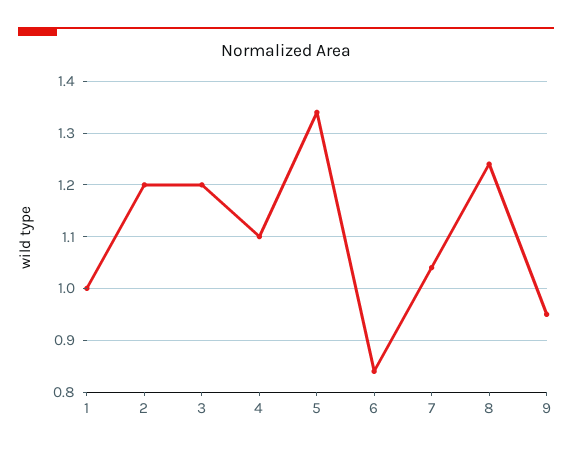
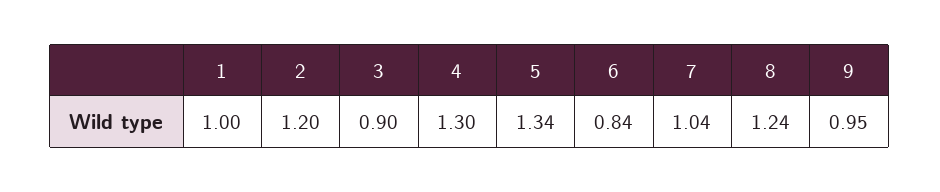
  {
    "1": 1,
    "2": 1.2,
-   "3": 1.2,
+   "3": 0.9,
-   "4": 1.1,
+   "4": 1.3,
    "5": 1.34,
    "6": 0.84,
    "7": 1.04,
    "8": 1.24,
    "9": 0.95
  }

